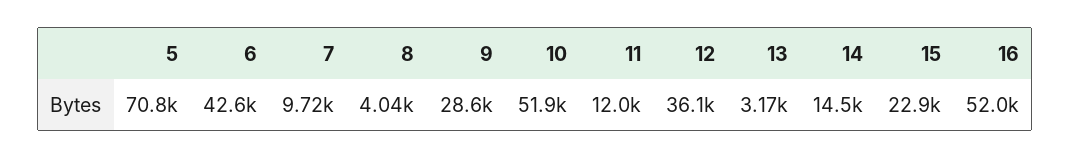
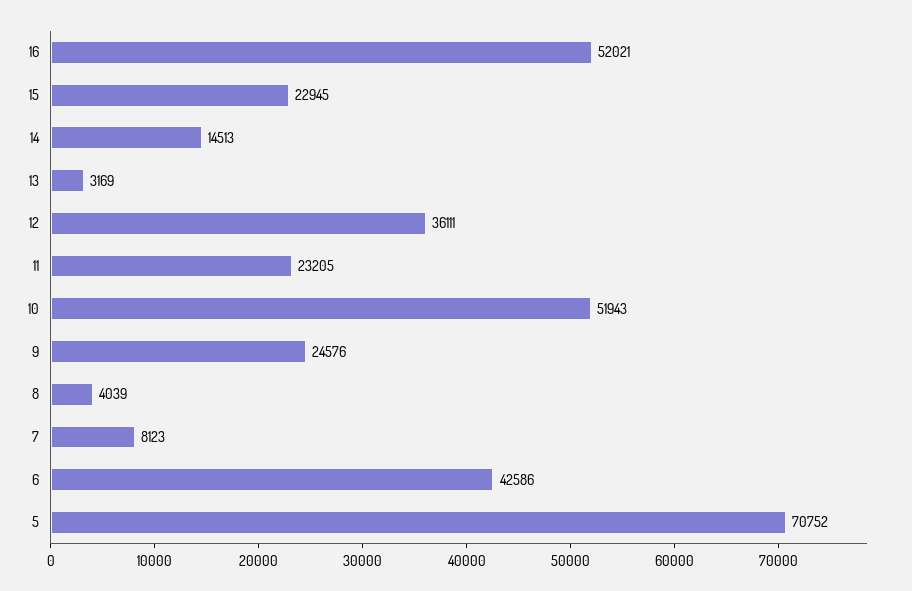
  {
    "5": 70752,
    "6": 42586,
-   "7": 9720,
+   "7": 8123,
    "8": 4039,
-   "9": 28600,
+   "9": 24576,
    "10": 51943,
-   "11": 12000,
+   "11": 23205,
    "12": 36111,
    "13": 3169,
    "14": 14513,
    "15": 22945,
    "16": 52021
  }

